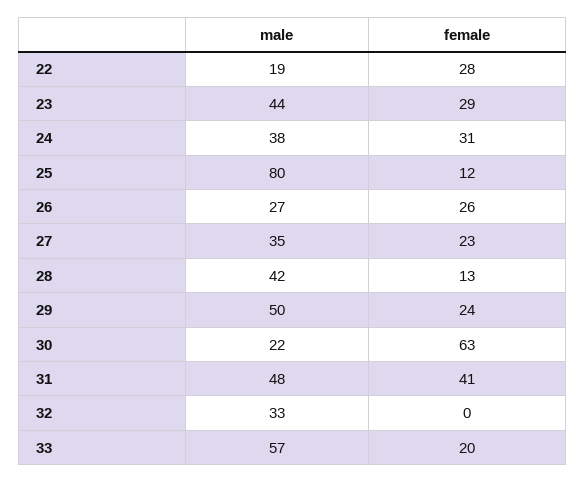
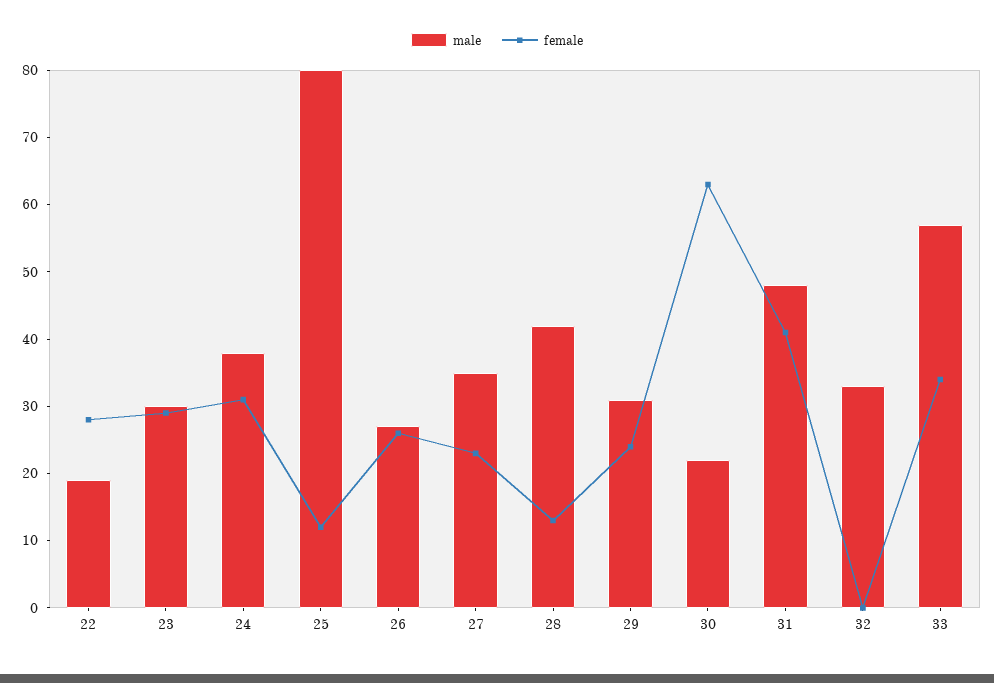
  {
    "male": {
      "22": 19,
-     "23": 44,
+     "23": 30,
      "24": 38,
      "25": 80,
      "26": 27,
      "27": 35,
      "28": 42,
-     "29": 50,
+     "29": 30,
      "30": 22,
      "31": 48,
      "32": 33,
      "33": 57
    },
    "female": {
      "22": 28,
      "23": 29,
      "24": 31,
      "25": 12,
      "26": 26,
      "27": 23,
      "28": 13,
      "29": 24,
      "30": 63,
      "31": 41,
      "32": 0,
-     "33": 20
+     "33": 35
    }
  }

